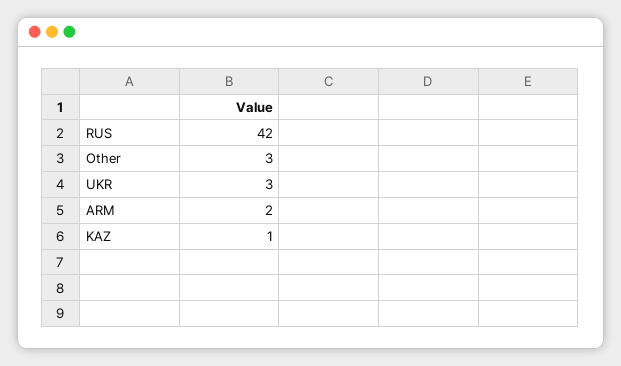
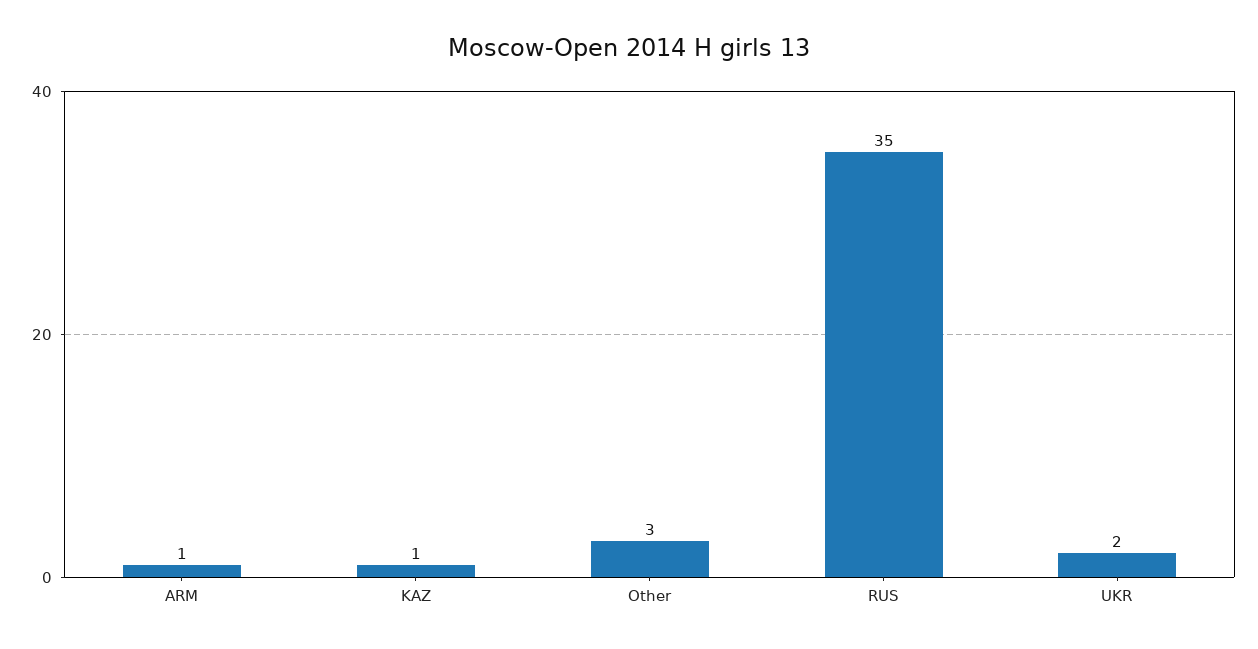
  {
-   "RUS": 42,
+   "RUS": 35,
    "Other": 3,
-   "UKR": 3,
+   "UKR": 2,
-   "ARM": 2,
+   "ARM": 1,
    "KAZ": 1
  }

